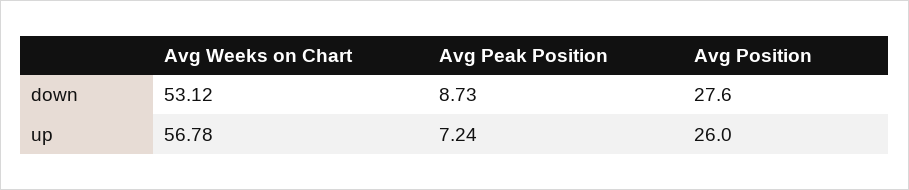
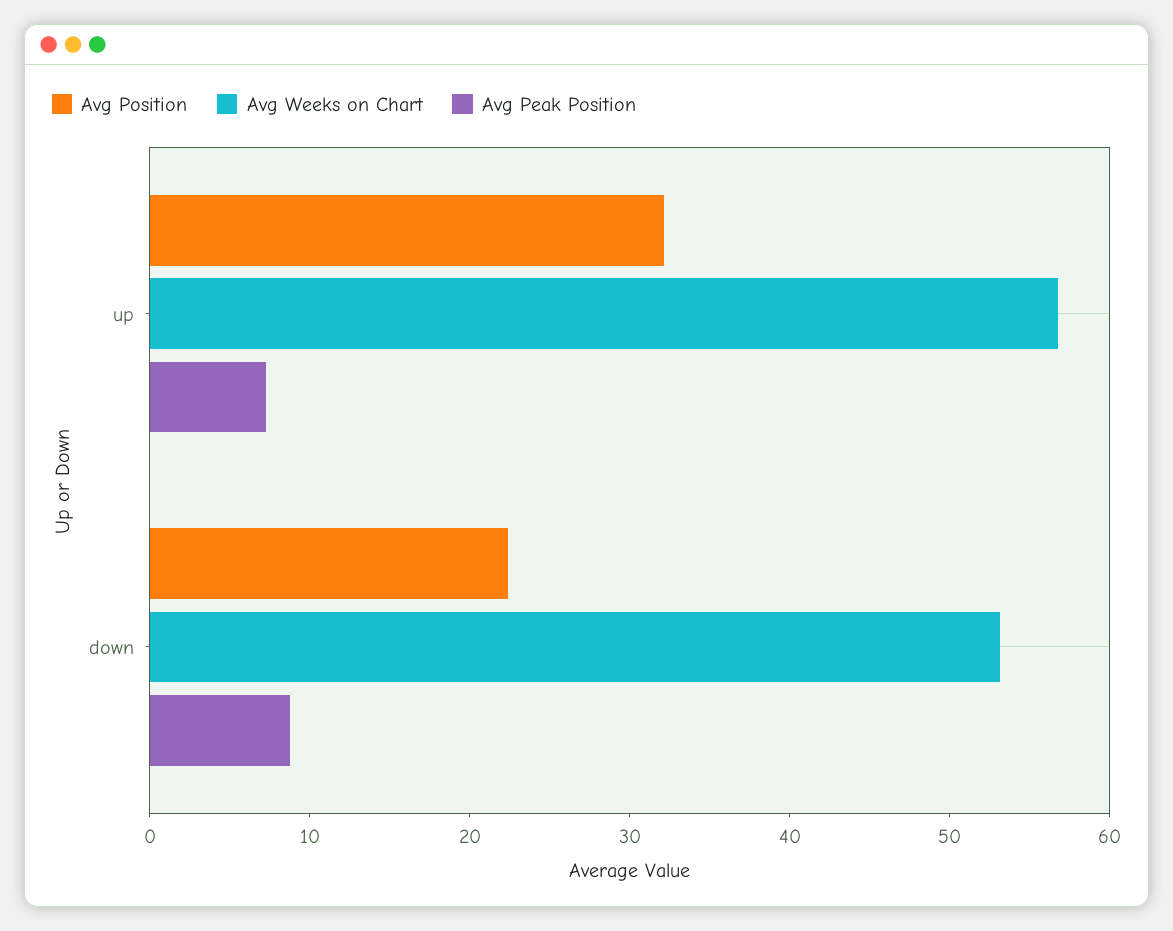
  {
    "Avg Weeks on Chart": {
      "down": 53.12,
      "up": 56.78
    },
    "Avg Peak Position": {
      "down": 8.73,
      "up": 7.24
    },
    "Avg Position": {
-     "down": 27.6,
+     "down": 22,
-     "up": 26
+     "up": 32
    }
  }

